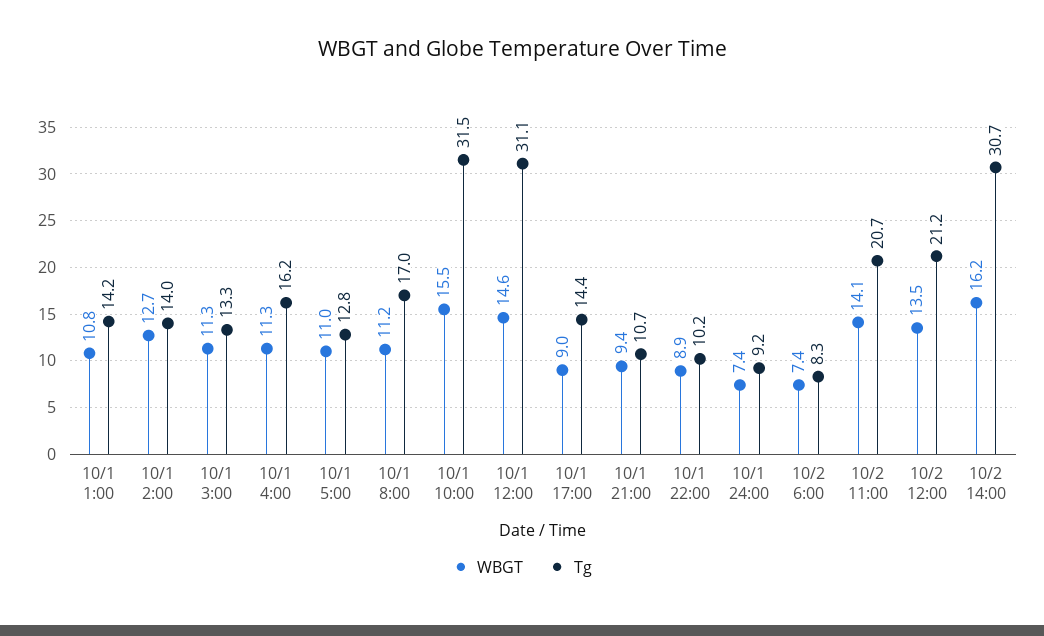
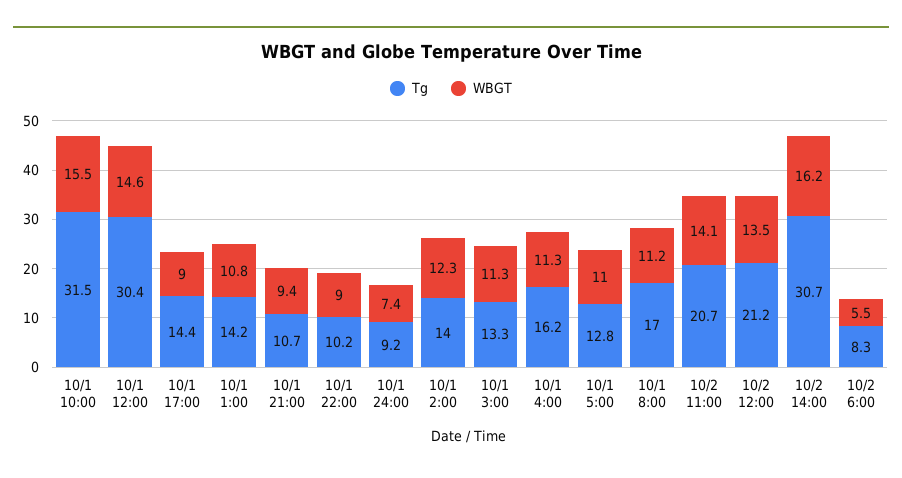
  {
    "WBGT": {
      "10/1 1:00": 10.8,
-     "10/1 2:00": 12.7,
+     "10/1 2:00": 12.3,
      "10/1 3:00": 11.3,
      "10/1 4:00": 11.3,
      "10/1 5:00": 11,
      "10/1 8:00": 11.2,
      "10/1 10:00": 15.5,
      "10/1 12:00": 14.6,
      "10/1 17:00": 9,
      "10/1 21:00": 9.4,
-     "10/1 22:00": 8.9,
+     "10/1 22:00": 9,
      "10/1 24:00": 7.4,
-     "10/2 6:00": 7.4,
+     "10/2 6:00": 5.5,
      "10/2 11:00": 14.1,
      "10/2 12:00": 13.5,
      "10/2 14:00": 16.2
    },
    "Tg": {
      "10/1 1:00": 14.2,
      "10/1 2:00": 14,
      "10/1 3:00": 13.3,
      "10/1 4:00": 16.2,
      "10/1 5:00": 12.8,
      "10/1 8:00": 17,
      "10/1 10:00": 31.5,
-     "10/1 12:00": 31.1,
+     "10/1 12:00": 30.4,
      "10/1 17:00": 14.4,
      "10/1 21:00": 10.7,
      "10/1 22:00": 10.2,
      "10/1 24:00": 9.2,
      "10/2 6:00": 8.3,
      "10/2 11:00": 20.7,
      "10/2 12:00": 21.2,
      "10/2 14:00": 30.7
    }
  }

